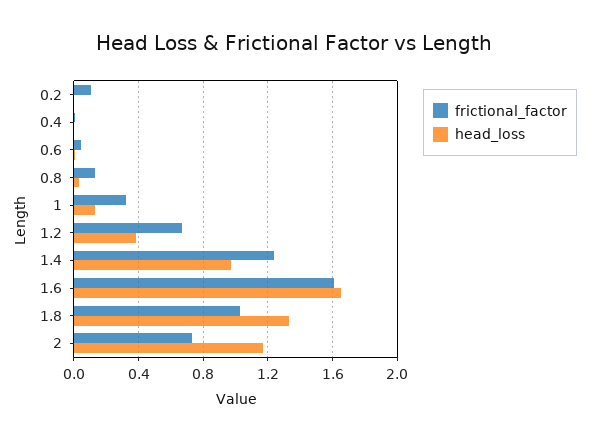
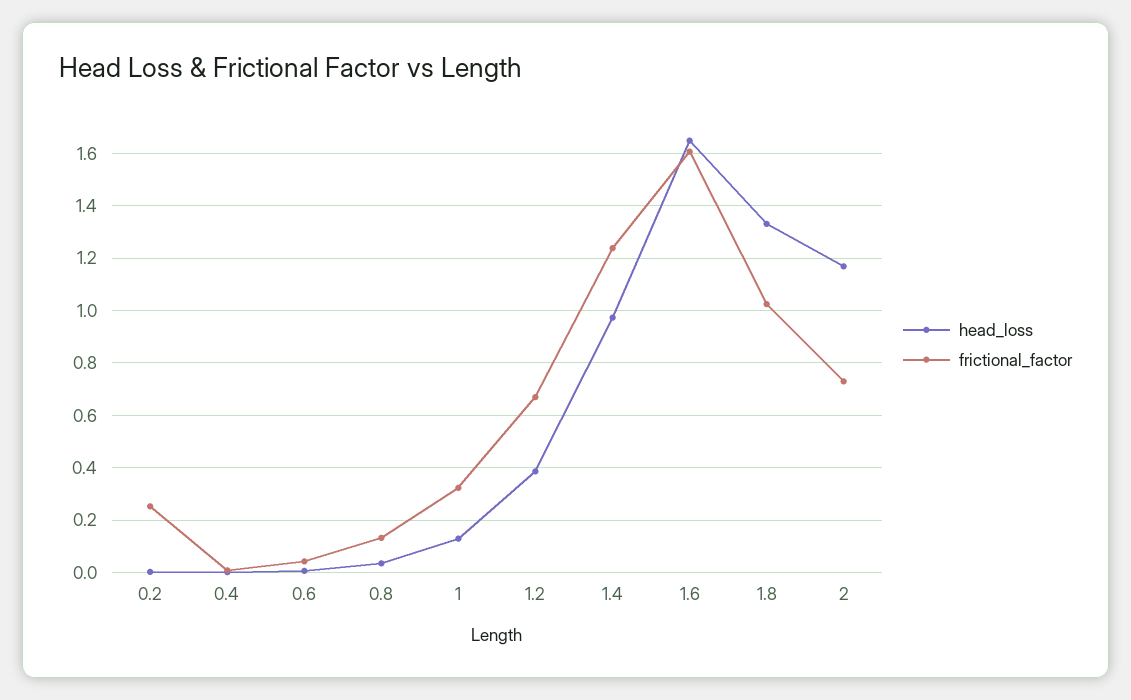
  {
    "frictional_factor": {
-     "0.2": 0.1,
+     "0.2": 0.25,
      "0.4": 0,
      "0.6": 0.05,
      "0.8": 0.125,
      "1": 0.325,
      "1.2": 0.675,
      "1.4": 1.25,
      "1.6": 1.6,
      "1.8": 1.025,
      "2": 0.725
    },
    "head_loss": {
      "0.2": 0,
      "0.4": 0,
      "0.6": 0,
      "0.8": 0.025,
      "1": 0.125,
      "1.2": 0.375,
      "1.4": 0.975,
      "1.6": 1.65,
      "1.8": 1.325,
      "2": 1.175
    }
  }

